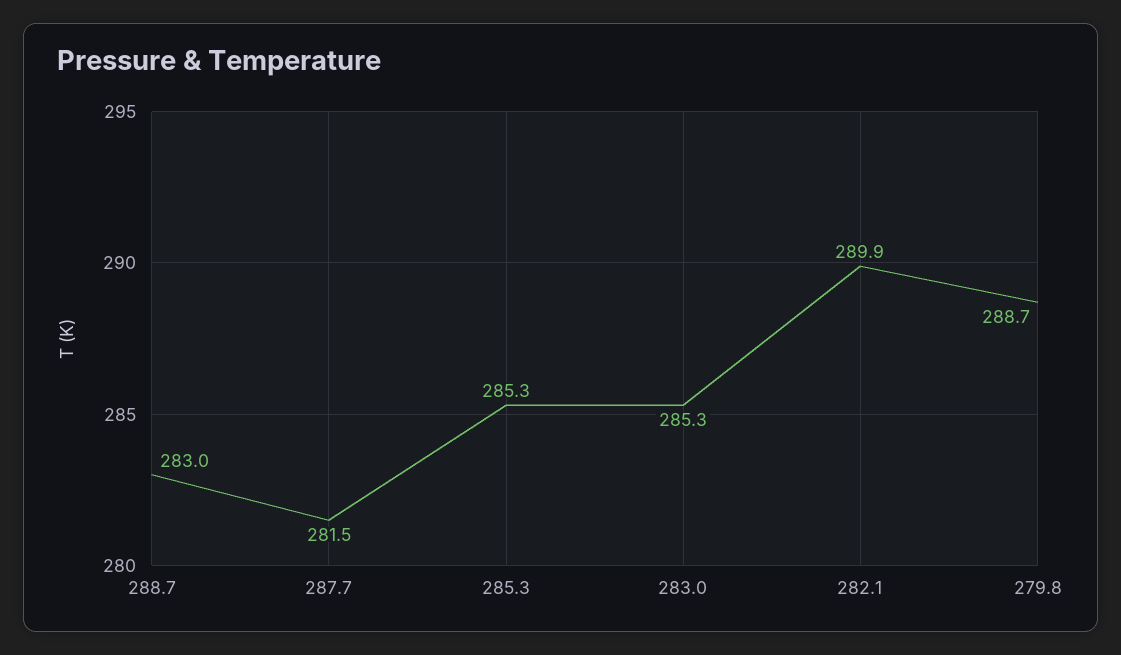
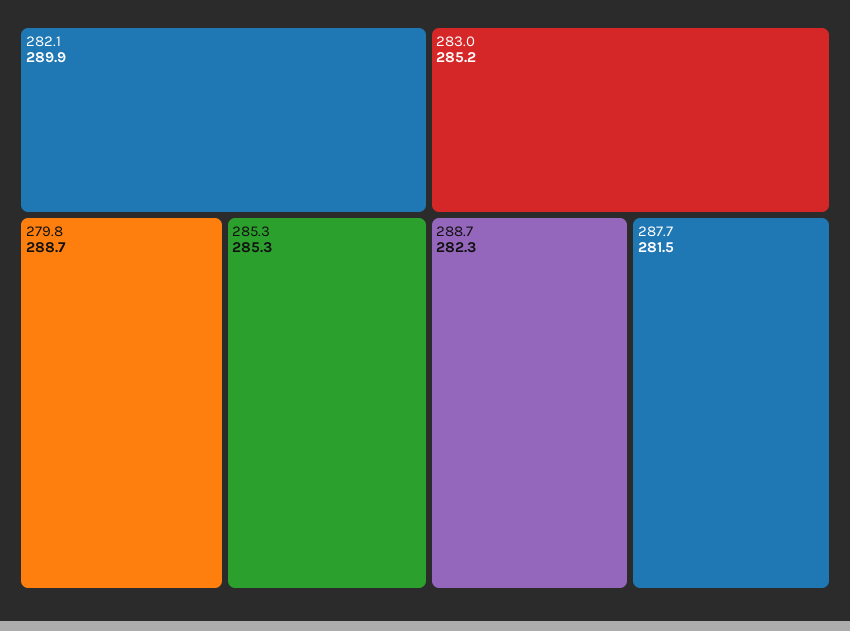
  {
-   "288.7": 283,
+   "288.7": 282.3,
    "287.7": 281.5,
    "285.3": 285.3,
-   "283.0": 285.3,
+   "283.0": 285.2,
    "282.1": 289.9,
    "279.8": 288.7
  }

